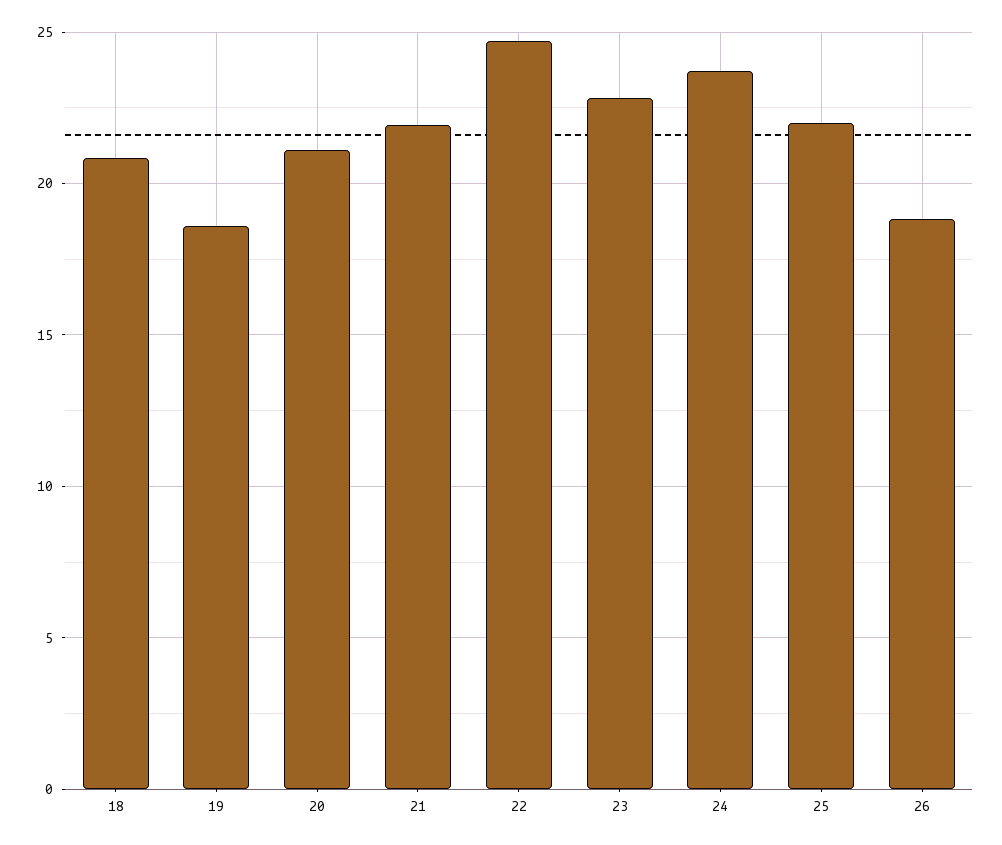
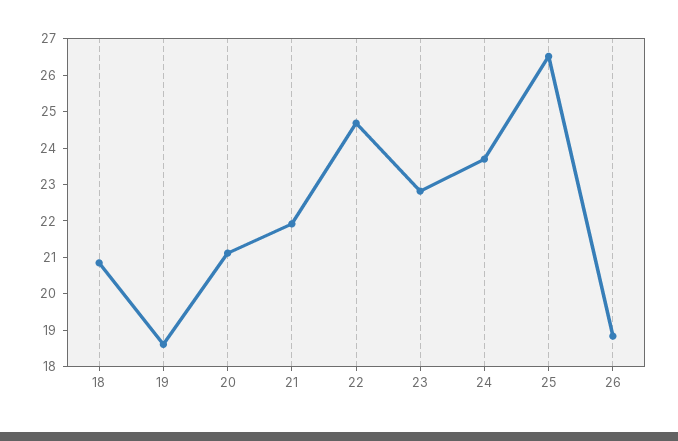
  {
    "18": 20.75,
    "19": 18.5,
    "20": 21,
    "21": 22,
    "22": 24.75,
    "23": 22.75,
    "24": 23.75,
-   "25": 22,
+   "25": 26.5,
    "26": 18.75
  }

